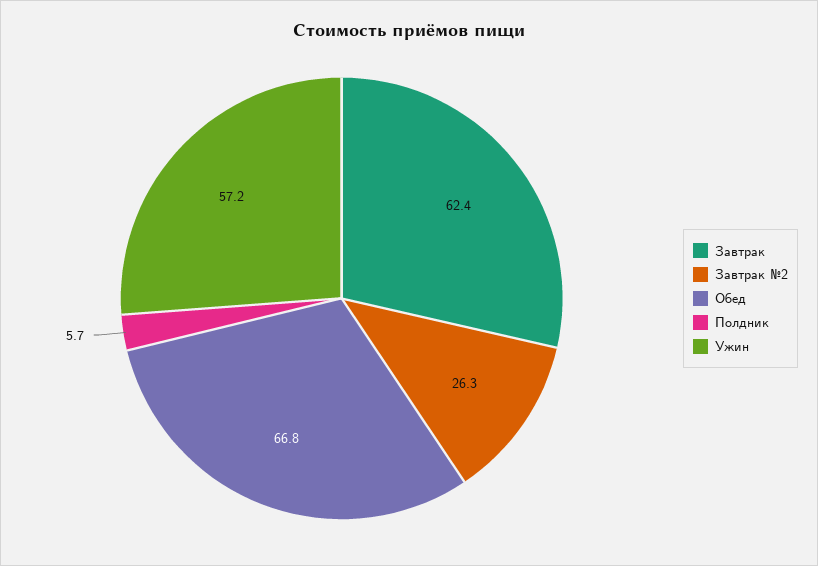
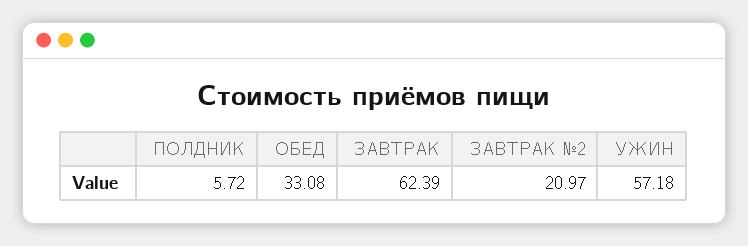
  {
    "Завтрак": 62.39,
-   "Завтрак №2": 26.3,
+   "Завтрак №2": 20.97,
-   "Обед": 66.8,
+   "Обед": 33.08,
    "Полдник": 5.72,
    "Ужин": 57.18
  }

